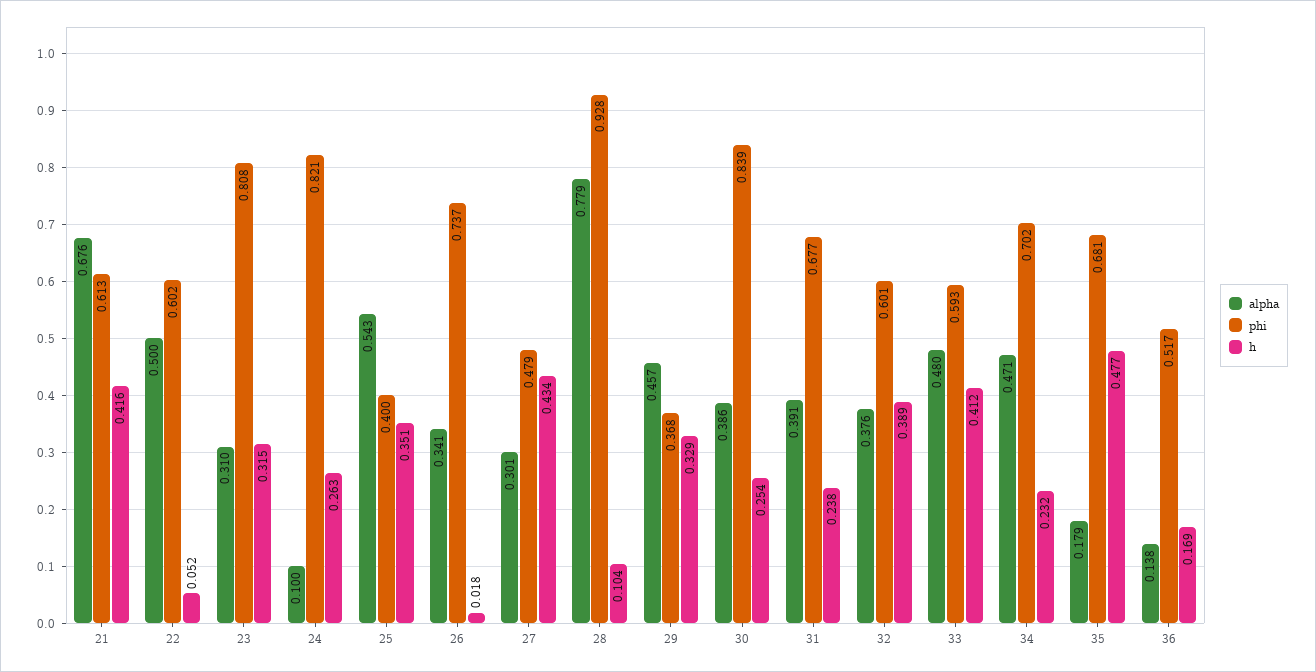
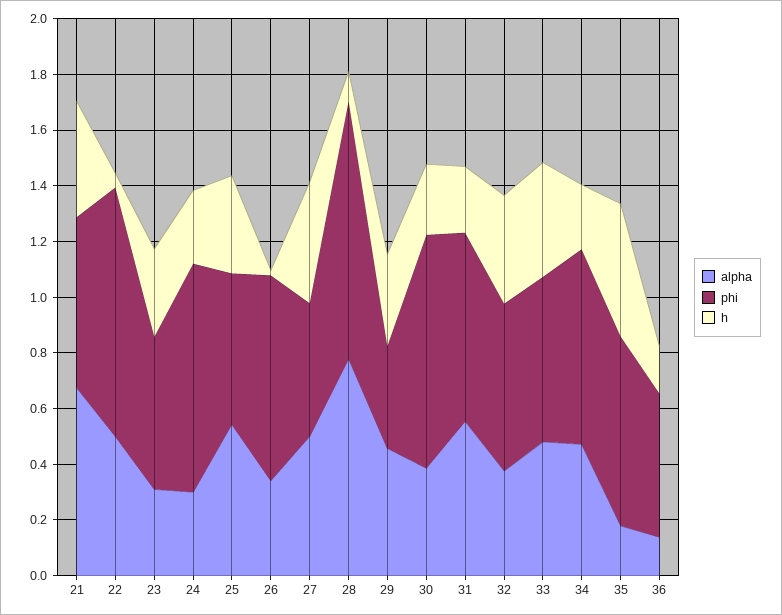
  {
    "alpha": {
      "21": 0.676,
      "22": 0.5,
      "23": 0.31,
-     "24": 0.1,
+     "24": 0.3,
      "25": 0.543,
      "26": 0.341,
-     "27": 0.301,
+     "27": 0.5,
      "28": 0.779,
      "29": 0.457,
      "30": 0.386,
-     "31": 0.391,
+     "31": 0.55,
      "32": 0.376,
      "33": 0.48,
      "34": 0.471,
      "35": 0.179,
      "36": 0.138
    },
    "phi": {
      "21": 0.613,
-     "22": 0.602,
+     "22": 0.9,
-     "23": 0.808,
+     "23": 0.55,
      "24": 0.821,
-     "25": 0.4,
+     "25": 0.55,
      "26": 0.737,
      "27": 0.479,
      "28": 0.928,
      "29": 0.368,
      "30": 0.839,
      "31": 0.677,
      "32": 0.601,
      "33": 0.593,
      "34": 0.702,
      "35": 0.681,
      "36": 0.517
    },
    "h": {
      "21": 0.416,
      "22": 0.052,
      "23": 0.315,
      "24": 0.263,
      "25": 0.351,
      "26": 0.018,
      "27": 0.434,
      "28": 0.104,
      "29": 0.329,
      "30": 0.254,
      "31": 0.238,
      "32": 0.389,
      "33": 0.412,
      "34": 0.232,
      "35": 0.477,
      "36": 0.169
    }
  }

